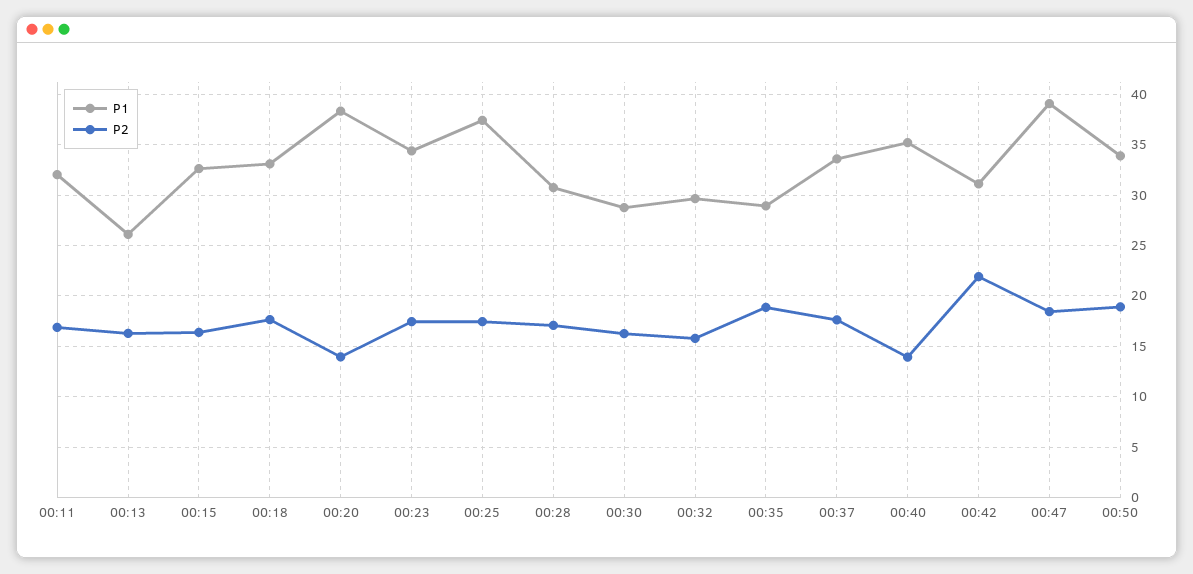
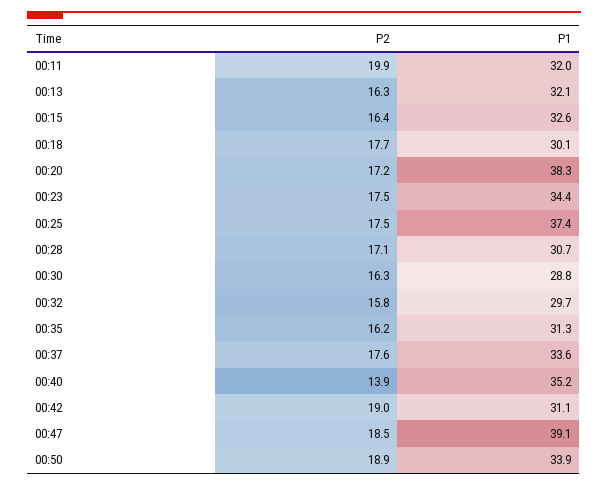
  {
    "P1": {
      "00:11": 32,
-     "00:13": 26,
+     "00:13": 32.1,
      "00:15": 32.6,
-     "00:18": 33,
+     "00:18": 30.1,
      "00:20": 38.3,
      "00:23": 34.4,
      "00:25": 37.4,
      "00:28": 30.7,
      "00:30": 28.8,
      "00:32": 29.7,
-     "00:35": 29,
+     "00:35": 31.3,
      "00:37": 33.6,
      "00:40": 35.2,
      "00:42": 31.1,
      "00:47": 39.1,
      "00:50": 33.9
    },
    "P2": {
-     "00:11": 17,
+     "00:11": 19.9,
      "00:13": 16.3,
      "00:15": 16.4,
      "00:18": 17.7,
-     "00:20": 14,
+     "00:20": 17.2,
      "00:23": 17.5,
      "00:25": 17.5,
      "00:28": 17.1,
      "00:30": 16.3,
      "00:32": 15.8,
-     "00:35": 19,
+     "00:35": 16.2,
      "00:37": 17.6,
      "00:40": 13.9,
-     "00:42": 22,
+     "00:42": 19,
      "00:47": 18.5,
      "00:50": 18.9
    }
  }

